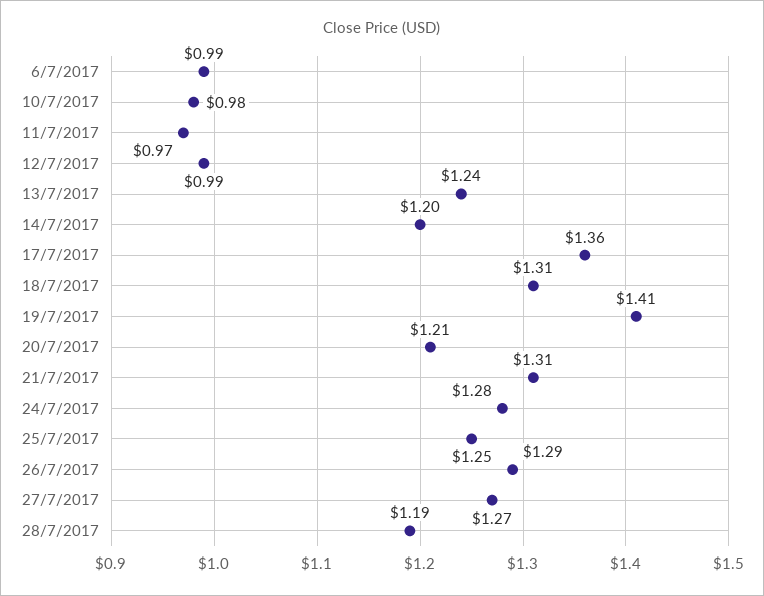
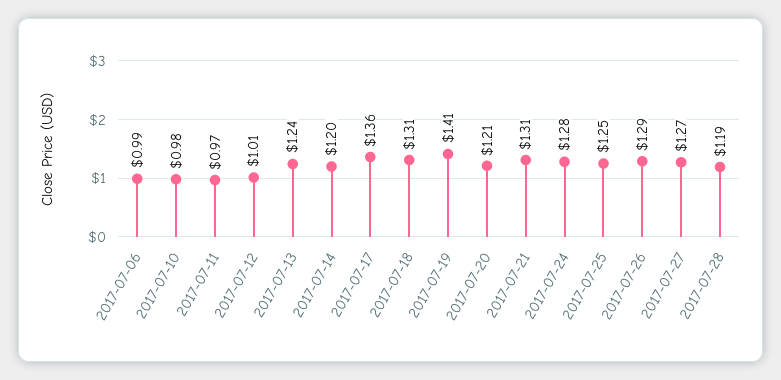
  {
    "6/7/2017": 0.99,
    "10/7/2017": 0.98,
    "11/7/2017": 0.97,
-   "12/7/2017": 0.99,
+   "12/7/2017": 1.01,
    "13/7/2017": 1.24,
    "14/7/2017": 1.2,
    "17/7/2017": 1.36,
    "18/7/2017": 1.31,
    "19/7/2017": 1.41,
    "20/7/2017": 1.21,
    "21/7/2017": 1.31,
    "24/7/2017": 1.28,
    "25/7/2017": 1.25,
    "26/7/2017": 1.29,
    "27/7/2017": 1.27,
    "28/7/2017": 1.19
  }

